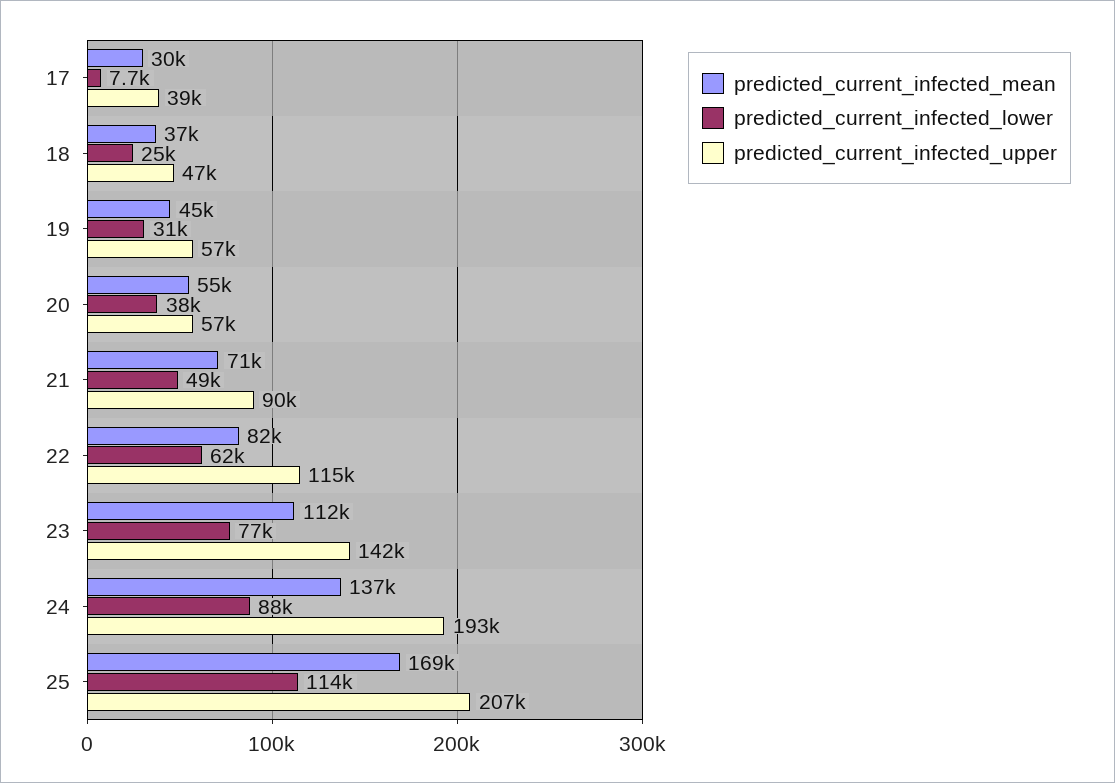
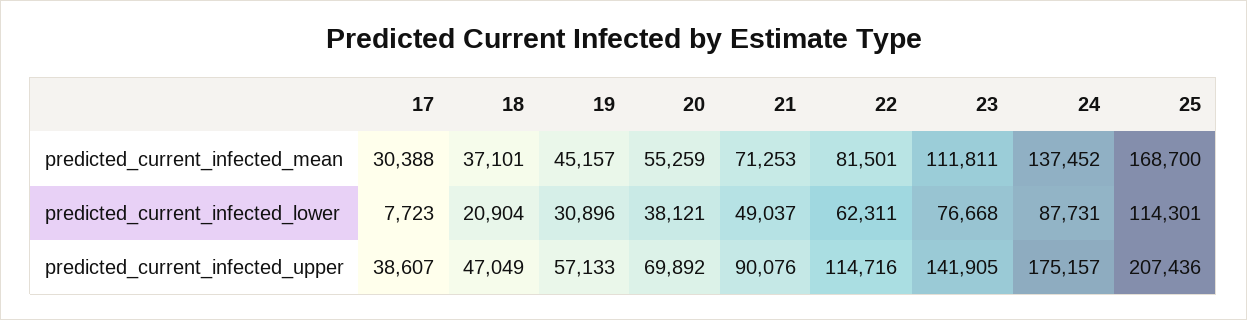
  {
    "predicted_current_infected_mean": {
      "17": 30388,
      "18": 37101,
      "19": 45157,
      "20": 55259,
      "21": 71253,
      "22": 81501,
      "23": 111811,
      "24": 137452,
      "25": 168700
    },
    "predicted_current_infected_lower": {
      "17": 7723,
-     "18": 25000,
+     "18": 20904,
      "19": 30896,
      "20": 38121,
      "21": 49037,
      "22": 62311,
      "23": 76668,
      "24": 87731,
      "25": 114301
    },
    "predicted_current_infected_upper": {
      "17": 38607,
      "18": 47049,
      "19": 57133,
-     "20": 57000,
+     "20": 69892,
      "21": 90076,
      "22": 114716,
      "23": 141905,
-     "24": 193000,
+     "24": 175157,
      "25": 207436
    }
  }

